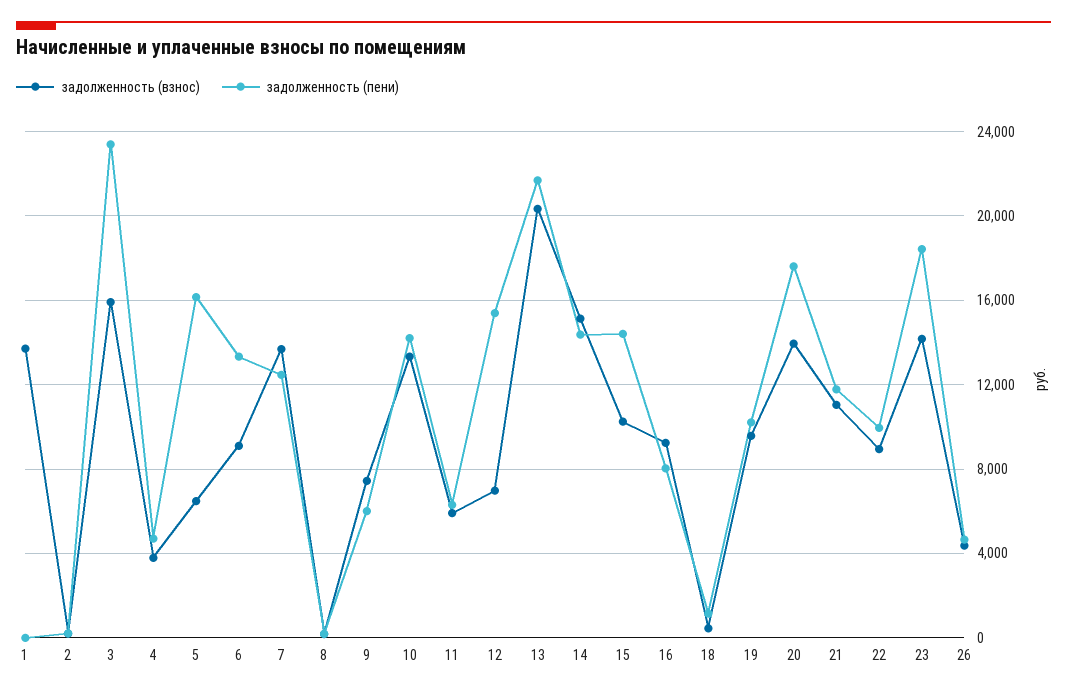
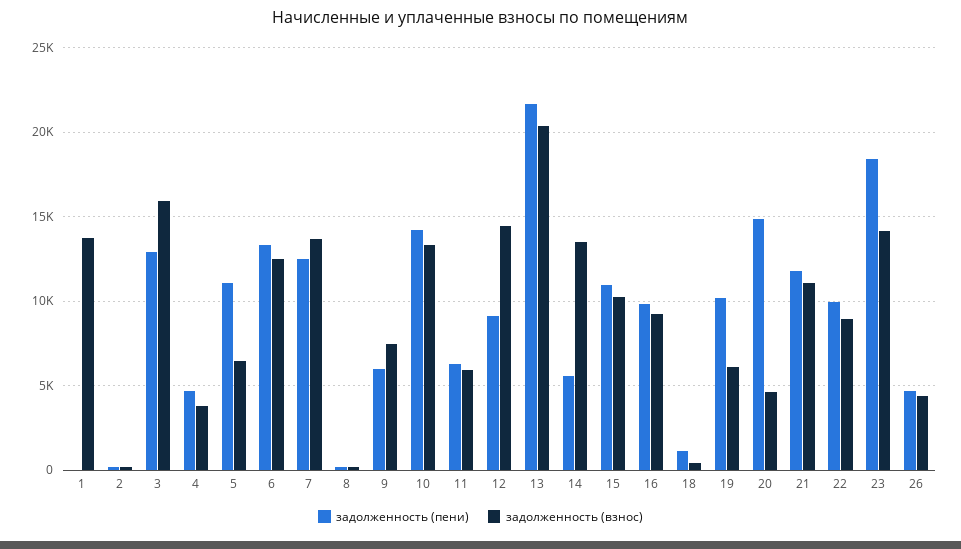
  {
    "задолженность (взнос)": {
      "1": 13500,
      "2": 0,
      "3": 16000,
      "4": 4000,
      "5": 6500,
-     "6": 9000,
+     "6": 12500,
      "7": 13500,
      "8": 0,
      "9": 7500,
      "10": 13500,
      "11": 6000,
-     "12": 7000,
+     "12": 14500,
      "13": 20500,
-     "14": 15000,
+     "14": 13500,
      "15": 10000,
      "16": 9000,
      "18": 500,
-     "19": 9500,
+     "19": 6000,
-     "20": 14000,
+     "20": 4500,
      "21": 11000,
      "22": 9000,
      "23": 14000,
      "26": 4500
    },
    "задолженность (пени)": {
      "1": 0,
      "2": 0,
-     "3": 23500,
+     "3": 13000,
      "4": 4500,
-     "5": 16000,
+     "5": 11000,
      "6": 13500,
      "7": 12500,
      "8": 0,
      "9": 6000,
      "10": 14000,
      "11": 6500,
-     "12": 15500,
+     "12": 9000,
      "13": 21500,
-     "14": 14500,
+     "14": 5500,
-     "15": 14500,
+     "15": 11000,
-     "16": 8000,
+     "16": 10000,
      "18": 1000,
      "19": 10000,
-     "20": 17500,
+     "20": 15000,
      "21": 12000,
      "22": 10000,
      "23": 18500,
      "26": 4500
    }
  }

